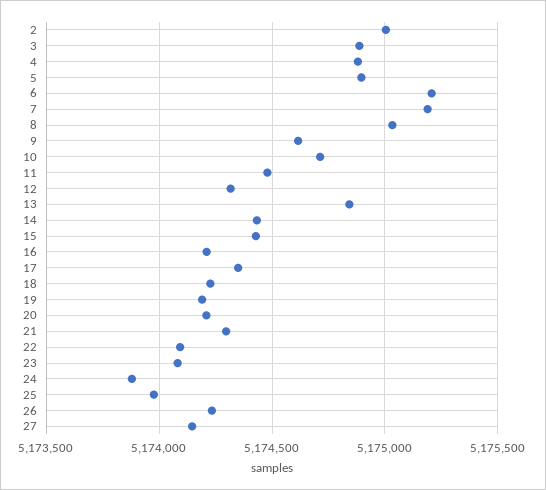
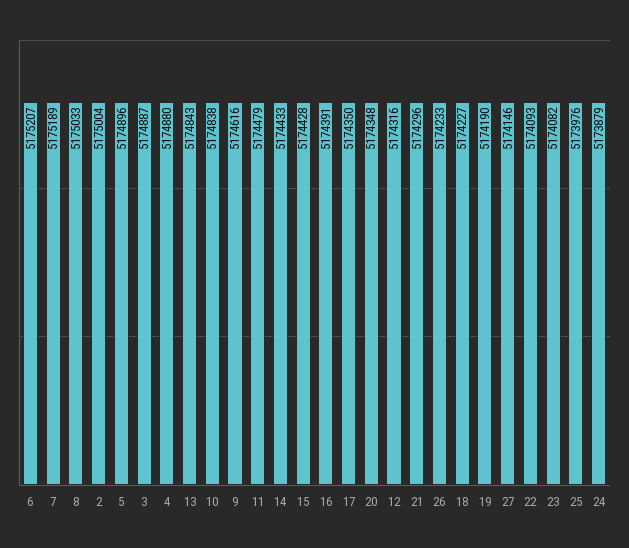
  {
    "2": 5175004,
    "3": 5174887,
    "4": 5174880,
    "5": 5174896,
    "6": 5175207,
    "7": 5175189,
    "8": 5175033,
    "9": 5174616,
-   "10": 5174700,
+   "10": 5174838,
    "11": 5174479,
    "12": 5174316,
    "13": 5174843,
    "14": 5174433,
    "15": 5174428,
-   "16": 5174200,
+   "16": 5174391,
    "17": 5174350,
    "18": 5174227,
    "19": 5174190,
-   "20": 5174200,
+   "20": 5174348,
    "21": 5174296,
    "22": 5174093,
    "23": 5174082,
    "24": 5173879,
    "25": 5173976,
    "26": 5174233,
    "27": 5174146
  }

